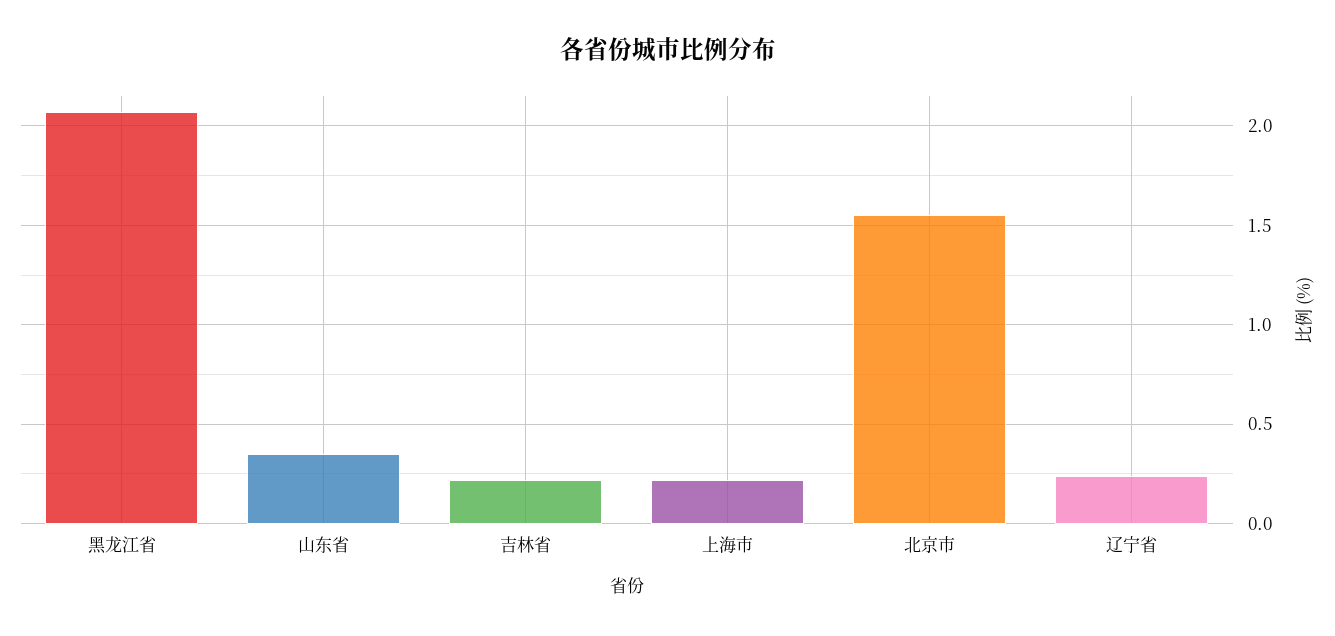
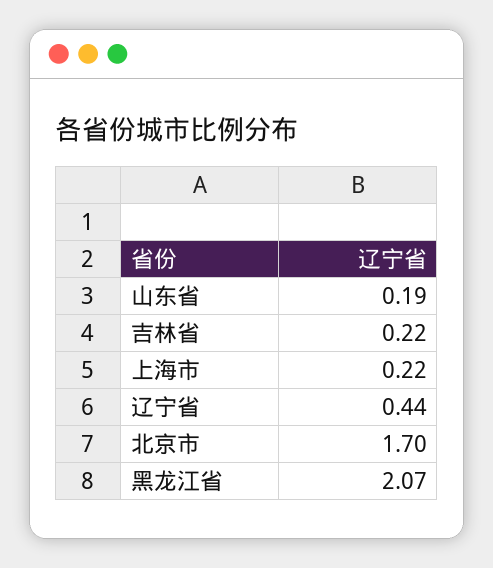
  {
    "黑龙江省": 2.07,
-   "山东省": 0.35,
+   "山东省": 0.19,
    "吉林省": 0.22,
    "上海市": 0.22,
-   "北京市": 1.55,
+   "北京市": 1.7,
-   "辽宁省": 0.25
+   "辽宁省": 0.44
  }

